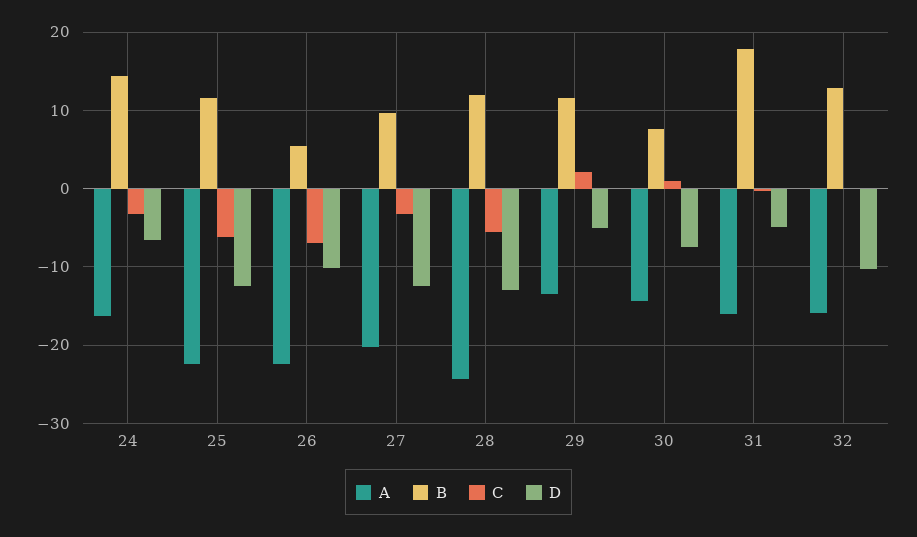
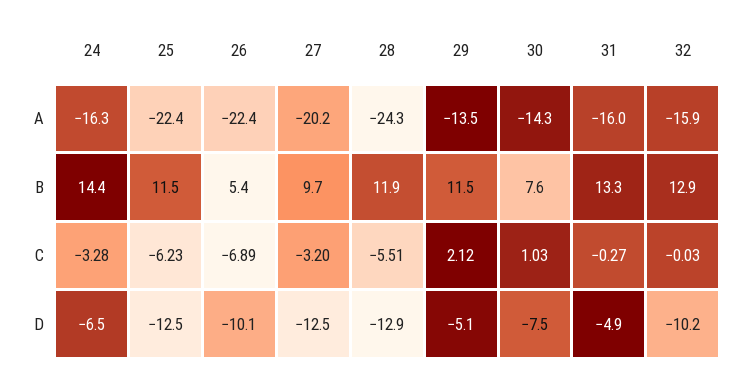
  {
    "A": {
      "24": -16.3,
      "25": -22.4,
      "26": -22.4,
      "27": -20.2,
      "28": -24.3,
      "29": -13.5,
      "30": -14.3,
      "31": -16,
      "32": -15.9
    },
    "B": {
      "24": 14.4,
      "25": 11.5,
      "26": 5.4,
      "27": 9.7,
      "28": 11.9,
      "29": 11.5,
      "30": 7.6,
-     "31": 18,
+     "31": 13.3,
      "32": 12.9
    },
    "C": {
      "24": -3.28,
      "25": -6.23,
      "26": -6.89,
      "27": -3.2,
      "28": -5.51,
      "29": 2.12,
      "30": 1.03,
      "31": -0.27,
      "32": -0.03
    },
    "D": {
      "24": -6.5,
      "25": -12.5,
      "26": -10.1,
      "27": -12.5,
      "28": -12.9,
      "29": -5.1,
      "30": -7.5,
      "31": -4.9,
      "32": -10.2
    }
  }

